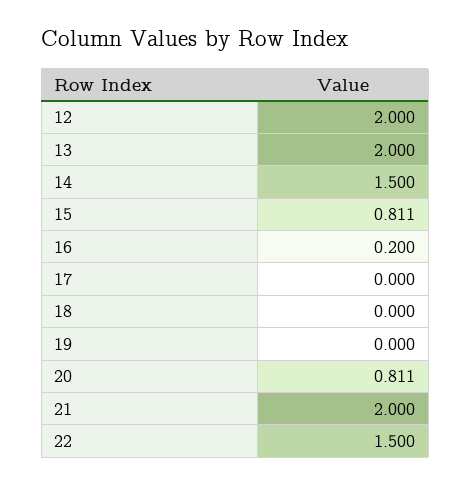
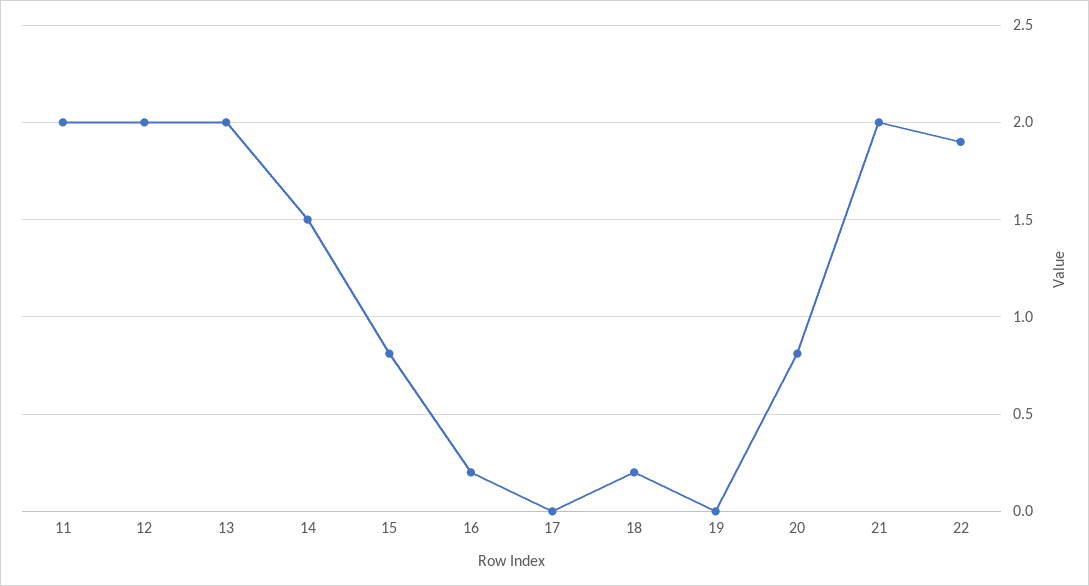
  {
    "12": 2,
    "13": 2,
    "14": 1.5,
    "15": 0.811,
    "16": 0.2,
    "17": 0,
-   "18": 0,
+   "18": 0.2,
    "19": 0,
    "20": 0.811,
    "21": 2,
-   "22": 1.5
+   "22": 1.9,
+   "11": 2
  }

